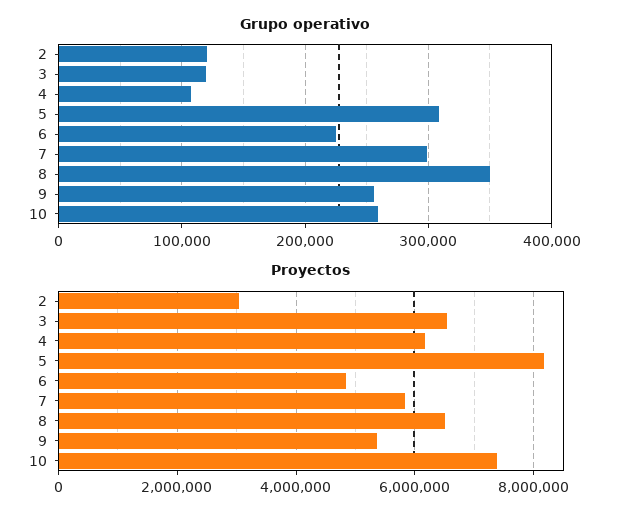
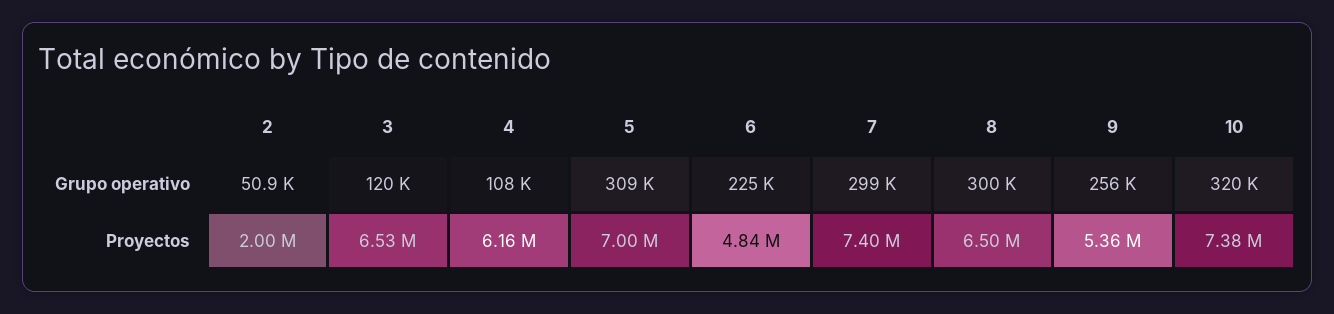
  {
    "Grupo operativo": {
-     "2": 120000,
+     "2": 50900,
      "3": 120000,
      "4": 108000,
      "5": 309000,
      "6": 225000,
      "7": 299000,
-     "8": 350000,
+     "8": 300000,
      "9": 256000,
-     "10": 260000
+     "10": 320000
    },
    "Proyectos": {
-     "2": 3000000,
+     "2": 2000000,
      "3": 6530000,
      "4": 6160000,
-     "5": 8200000,
+     "5": 7000000,
      "6": 4840000,
-     "7": 5800000,
+     "7": 7400000,
      "8": 6500000,
      "9": 5360000,
      "10": 7380000
    }
  }

